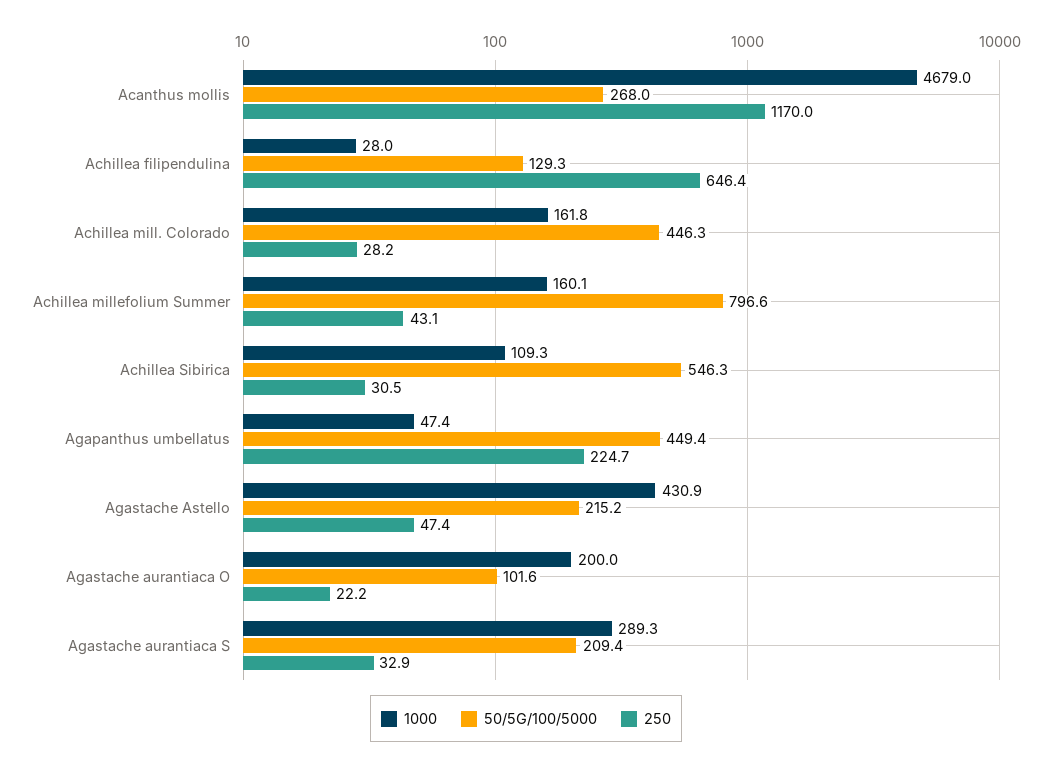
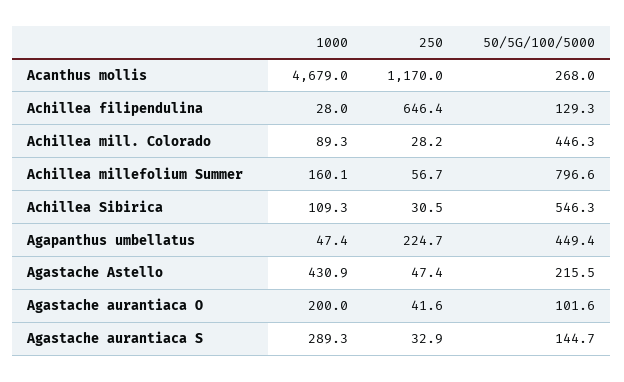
  {
    "1000": {
      "Acanthus mollis": 4679,
      "Achillea filipendulina": 28,
-     "Achillea mill. Colorado": 161.8,
+     "Achillea mill. Colorado": 89.3,
      "Achillea millefolium Summer": 160.1,
      "Achillea Sibirica": 109.3,
      "Agapanthus umbellatus": 47.4,
      "Agastache Astello": 430.9,
      "Agastache aurantiaca O": 200,
      "Agastache aurantiaca S": 289.3
    },
    "50/5G/100/5000": {
      "Acanthus mollis": 268,
      "Achillea filipendulina": 129.3,
      "Achillea mill. Colorado": 446.3,
      "Achillea millefolium Summer": 796.6,
      "Achillea Sibirica": 546.3,
      "Agapanthus umbellatus": 449.4,
-     "Agastache Astello": 215.2,
+     "Agastache Astello": 215.5,
      "Agastache aurantiaca O": 101.6,
-     "Agastache aurantiaca S": 209.4
+     "Agastache aurantiaca S": 144.7
    },
    "250": {
      "Acanthus mollis": 1170,
      "Achillea filipendulina": 646.4,
      "Achillea mill. Colorado": 28.2,
-     "Achillea millefolium Summer": 43.1,
+     "Achillea millefolium Summer": 56.7,
      "Achillea Sibirica": 30.5,
      "Agapanthus umbellatus": 224.7,
      "Agastache Astello": 47.4,
-     "Agastache aurantiaca O": 22.2,
+     "Agastache aurantiaca O": 41.6,
      "Agastache aurantiaca S": 32.9
    }
  }

